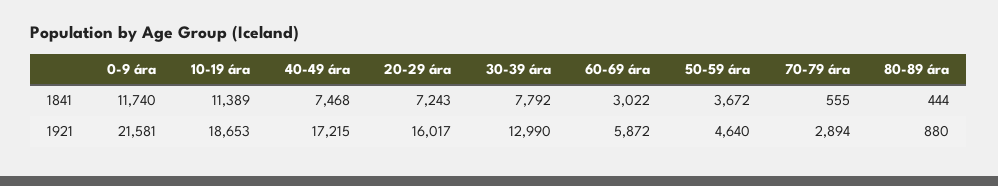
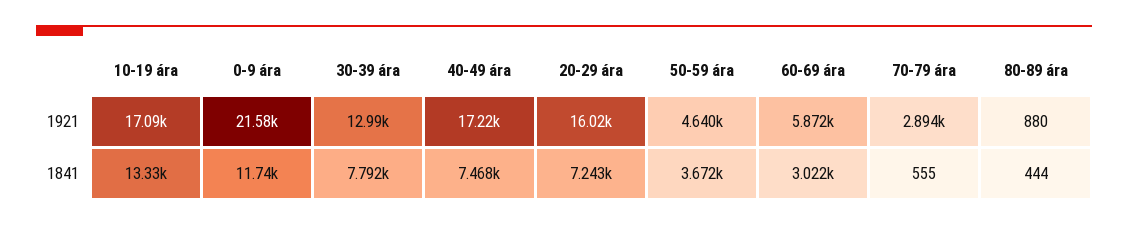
  {
    "0-9 ára": {
      "1841": 11740,
      "1921": 21581
    },
    "10-19 ára": {
-     "1841": 11389,
+     "1841": 13330,
-     "1921": 18653
+     "1921": 17090
    },
    "40-49 ára": {
      "1841": 7468,
      "1921": 17215
    },
    "20-29 ára": {
      "1841": 7243,
      "1921": 16017
    },
    "30-39 ára": {
      "1841": 7792,
      "1921": 12990
    },
    "60-69 ára": {
      "1841": 3022,
      "1921": 5872
    },
    "50-59 ára": {
      "1841": 3672,
      "1921": 4640
    },
    "70-79 ára": {
      "1841": 555,
      "1921": 2894
    },
    "80-89 ára": {
      "1841": 444,
      "1921": 880
    }
  }

